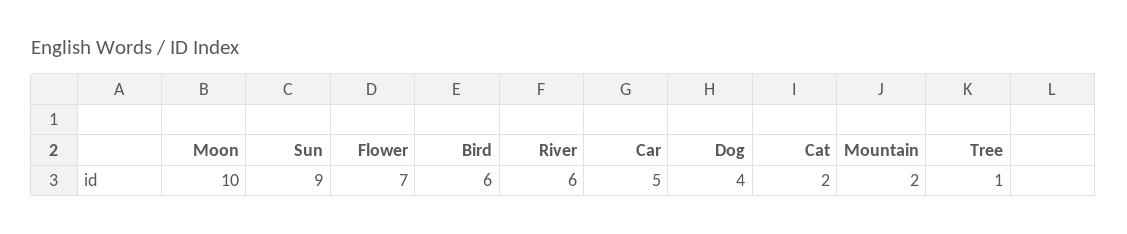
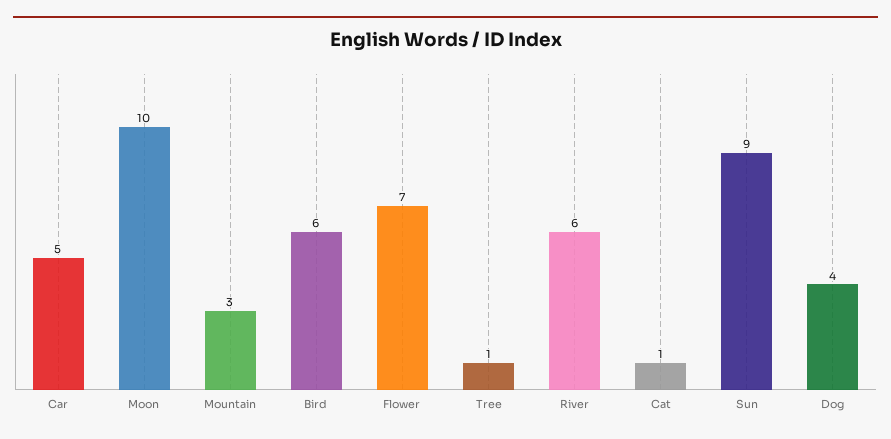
  {
    "Moon": 10,
    "Sun": 9,
    "Flower": 7,
    "Bird": 6,
    "River": 6,
    "Car": 5,
    "Dog": 4,
-   "Cat": 2,
+   "Cat": 1,
-   "Mountain": 2,
+   "Mountain": 3,
    "Tree": 1
  }

